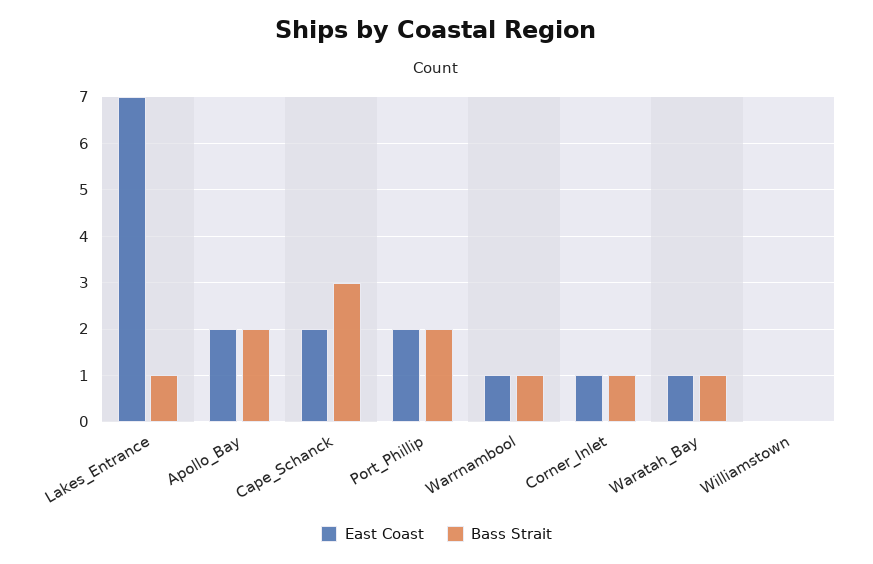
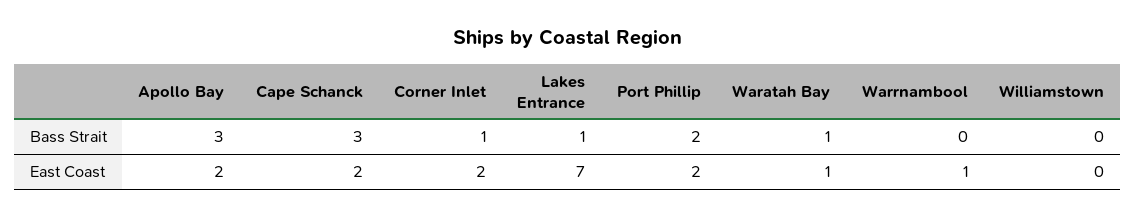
  {
    "East Coast": {
      "Lakes_Entrance": 7,
      "Apollo_Bay": 2,
      "Cape_Schanck": 2,
      "Port_Phillip": 2,
      "Warrnambool": 1,
-     "Corner_Inlet": 1,
+     "Corner_Inlet": 2,
      "Waratah_Bay": 1,
      "Williamstown": 0
    },
    "Bass Strait": {
      "Lakes_Entrance": 1,
-     "Apollo_Bay": 2,
+     "Apollo_Bay": 3,
      "Cape_Schanck": 3,
      "Port_Phillip": 2,
-     "Warrnambool": 1,
+     "Warrnambool": 0,
      "Corner_Inlet": 1,
      "Waratah_Bay": 1,
      "Williamstown": 0
    }
  }

